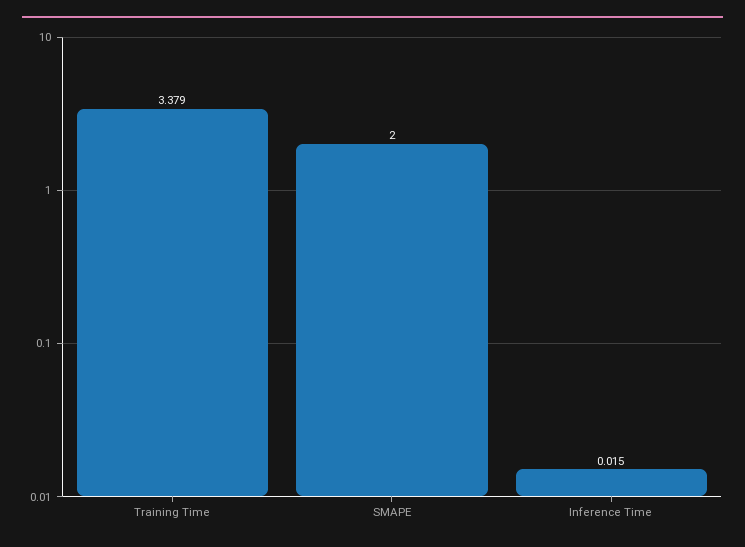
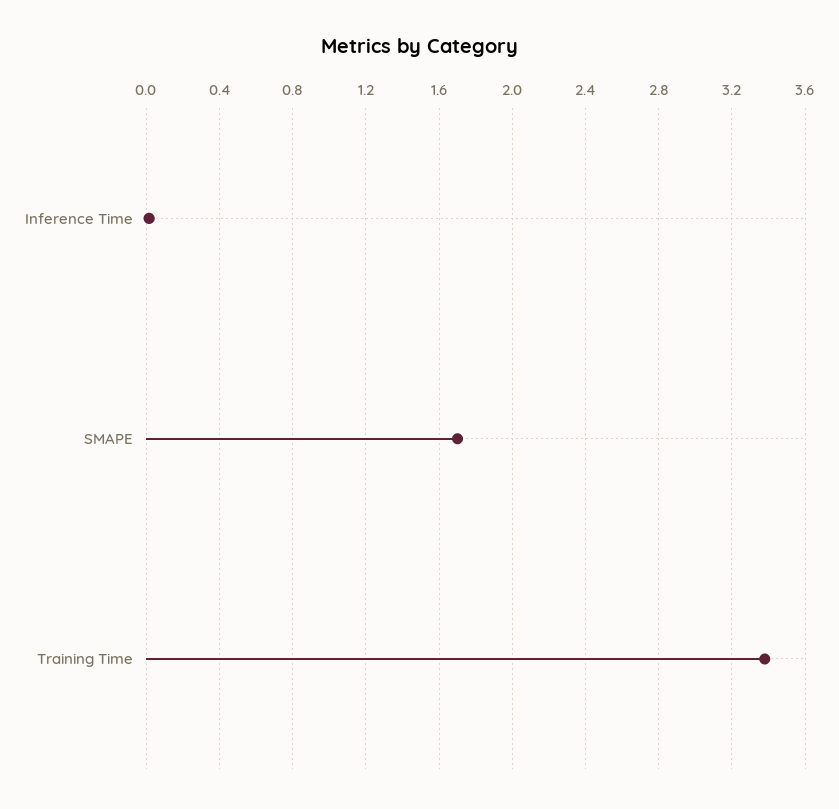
  {
    "Training Time": 3.379,
-   "SMAPE": 2,
+   "SMAPE": 1.7,
    "Inference Time": 0.015
  }

